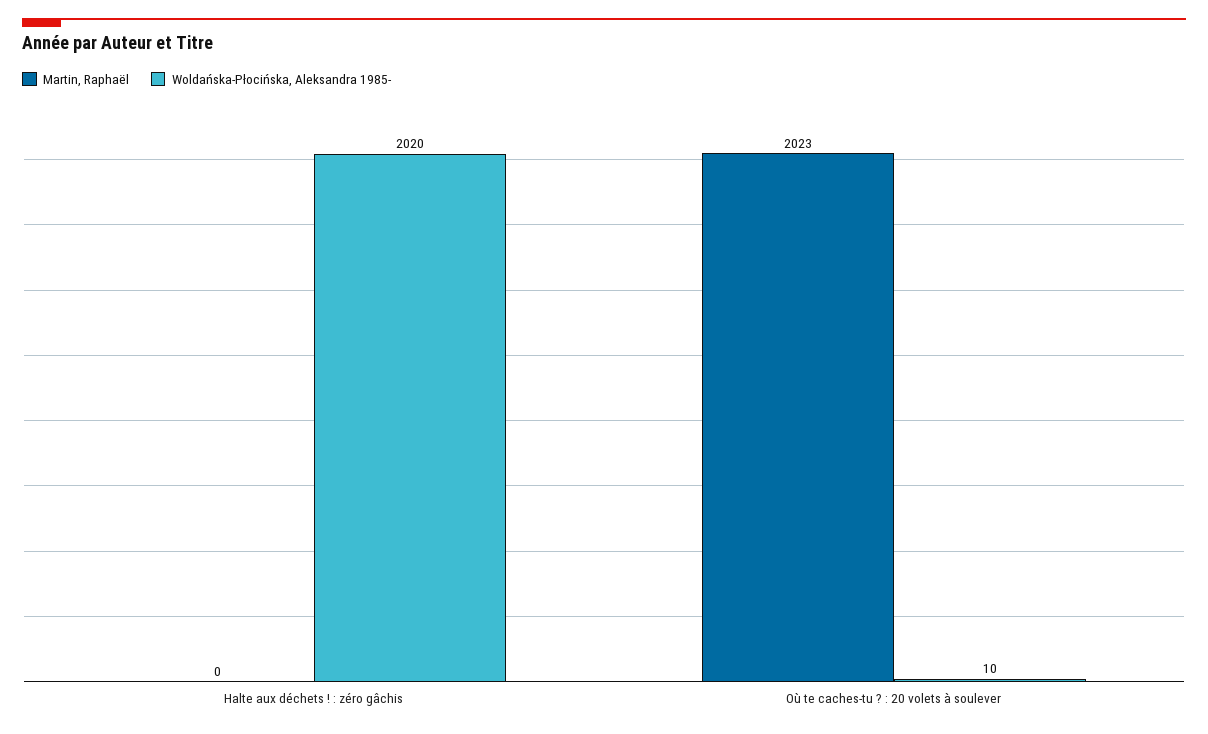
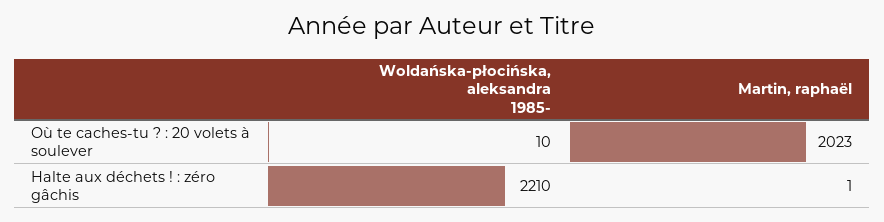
  {
    "Martin, Raphaël": {
-     "Halte aux déchets ! : zéro gâchis": 0,
+     "Halte aux déchets ! : zéro gâchis": 1,
      "Où te caches-tu ? : 20 volets à soulever": 2023
    },
    "Woldańska-Płocińska, Aleksandra 1985-": {
-     "Halte aux déchets ! : zéro gâchis": 2020,
+     "Halte aux déchets ! : zéro gâchis": 2210,
      "Où te caches-tu ? : 20 volets à soulever": 10
    }
  }

